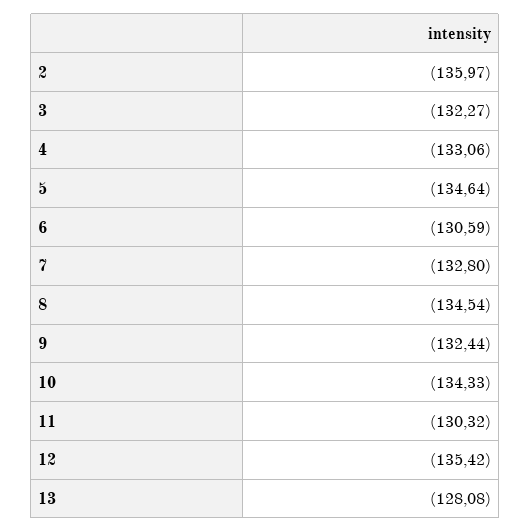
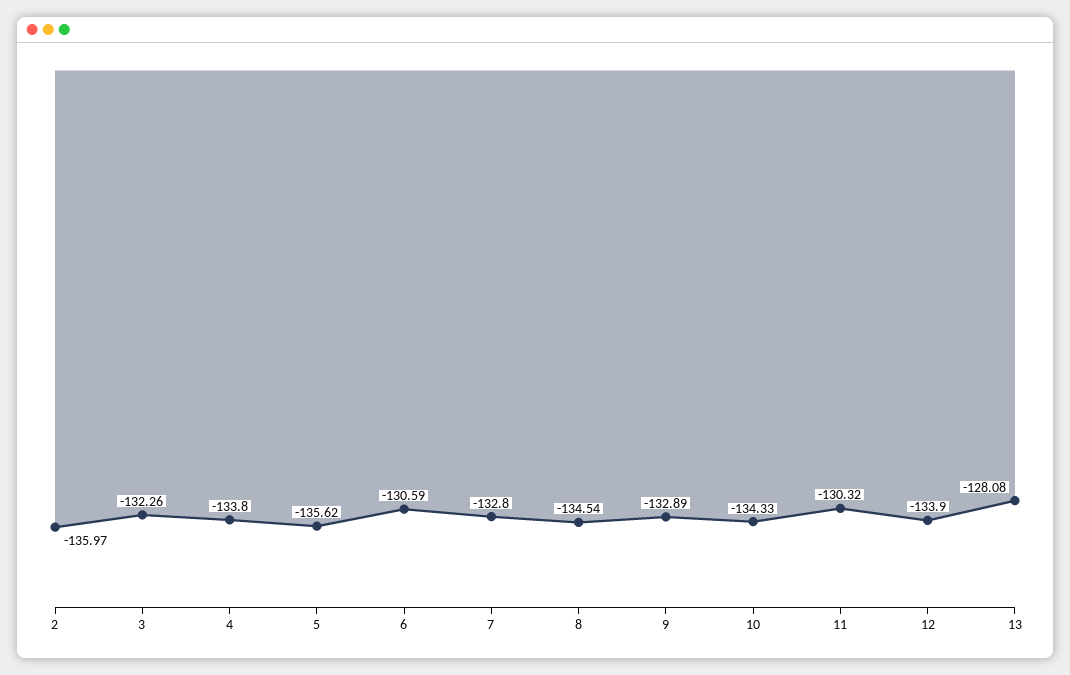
  {
    "2": -135.97,
-   "3": -132.27,
+   "3": -132.26,
-   "4": -133.06,
+   "4": -133.8,
-   "5": -134.64,
+   "5": -135.62,
    "6": -130.59,
    "7": -132.8,
    "8": -134.54,
-   "9": -132.44,
+   "9": -132.89,
    "10": -134.33,
    "11": -130.32,
-   "12": -135.42,
+   "12": -133.9,
    "13": -128.08
  }

